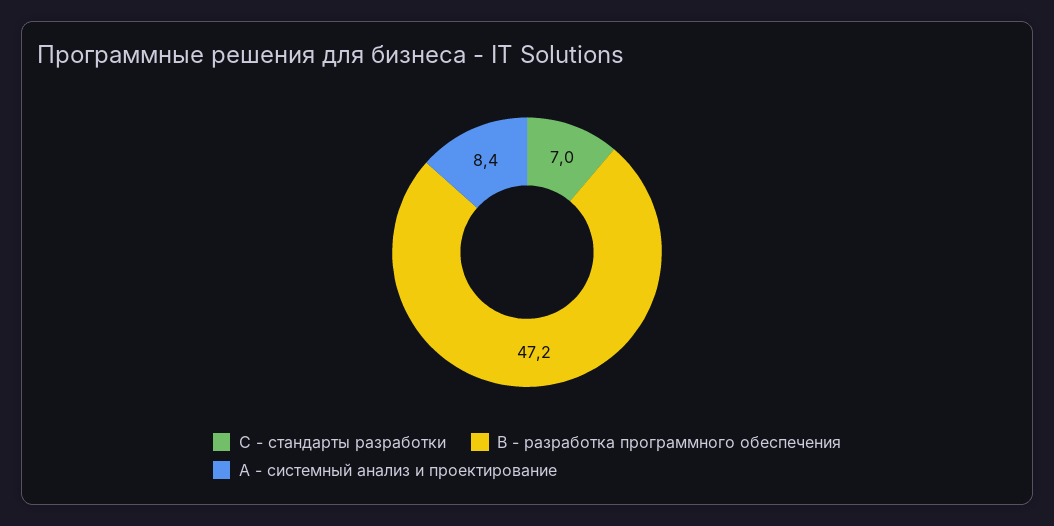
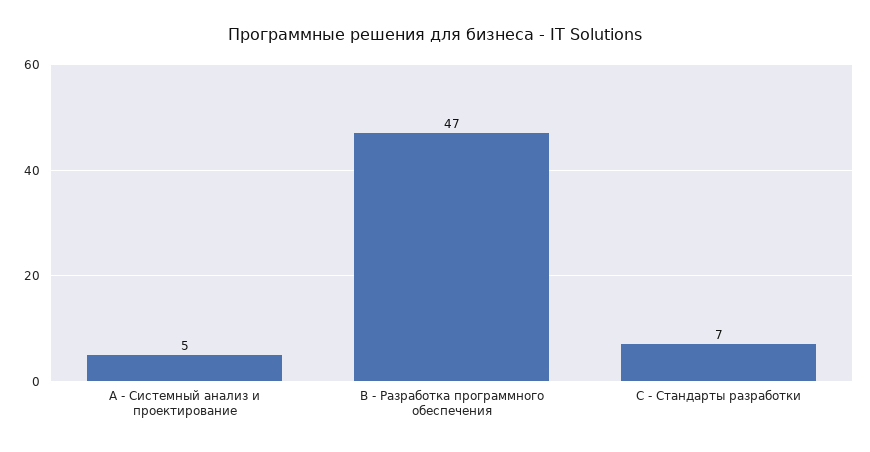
  {
    "C - стандарты разработки": 7,
    "B - разработка программного обеспечения": 47.2,
-   "A - системный анализ и проектирование": 8.4
+   "A - системный анализ и проектирование": 5
  }

